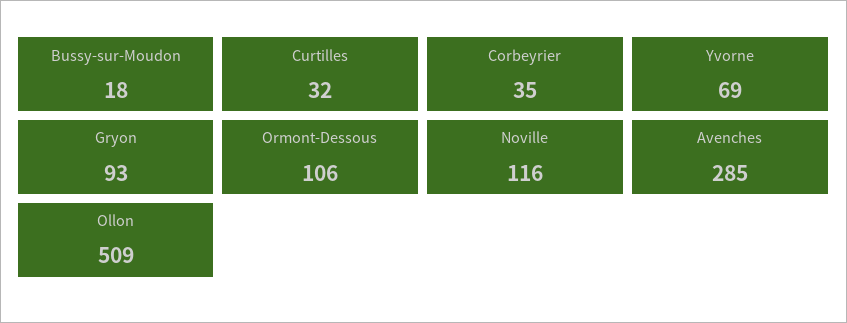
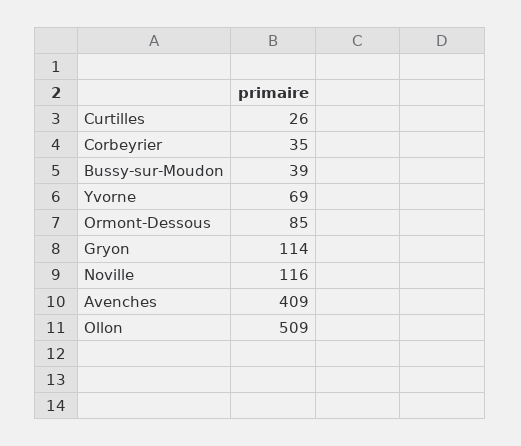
  {
-   "Bussy-sur-Moudon": 18,
+   "Bussy-sur-Moudon": 39,
-   "Curtilles": 32,
+   "Curtilles": 26,
    "Corbeyrier": 35,
    "Yvorne": 69,
-   "Gryon": 93,
+   "Gryon": 114,
-   "Ormont-Dessous": 106,
+   "Ormont-Dessous": 85,
    "Noville": 116,
-   "Avenches": 285,
+   "Avenches": 409,
    "Ollon": 509
  }

